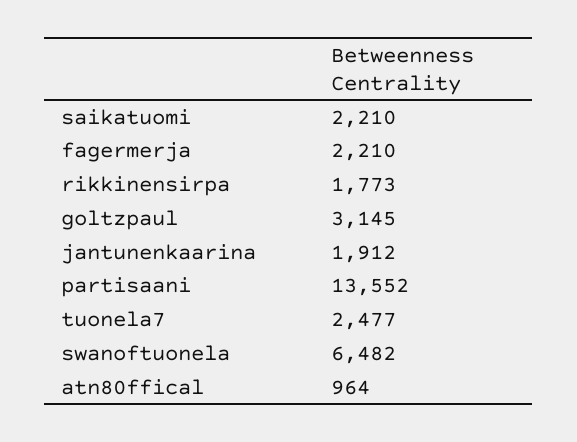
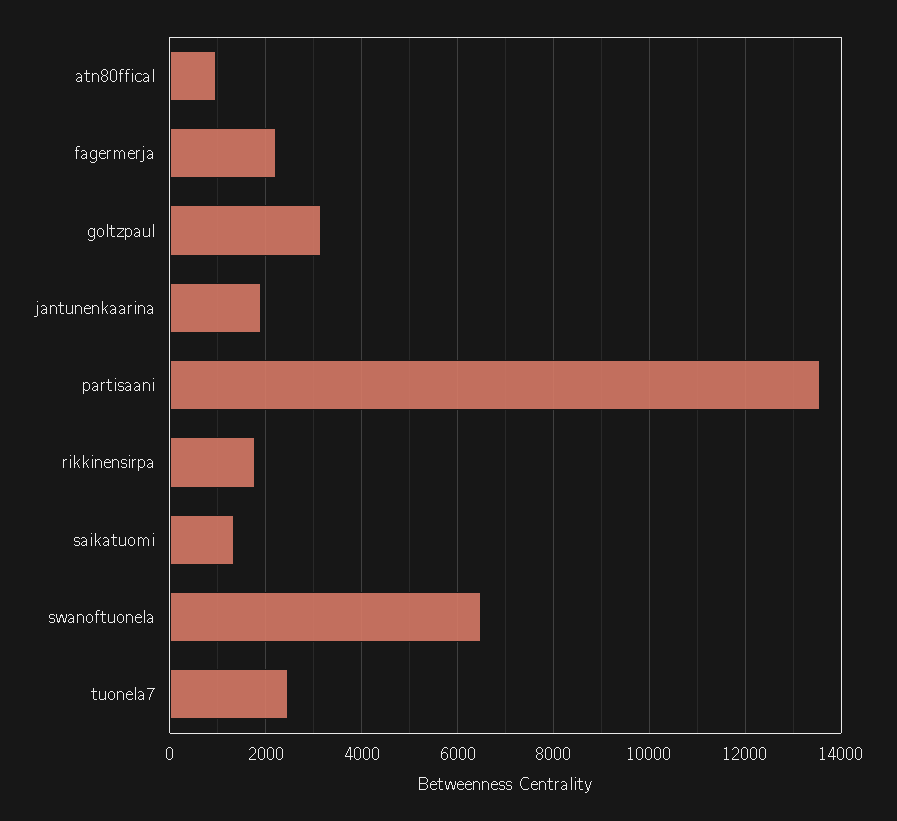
  {
-   "saikatuomi": 2210,
+   "saikatuomi": 1400,
    "fagermerja": 2210,
    "rikkinensirpa": 1773,
    "goltzpaul": 3145,
    "jantunenkaarina": 1912,
    "partisaani": 13552,
    "tuonela7": 2477,
    "swanoftuonela": 6482,
    "atn80ffical": 964
  }

